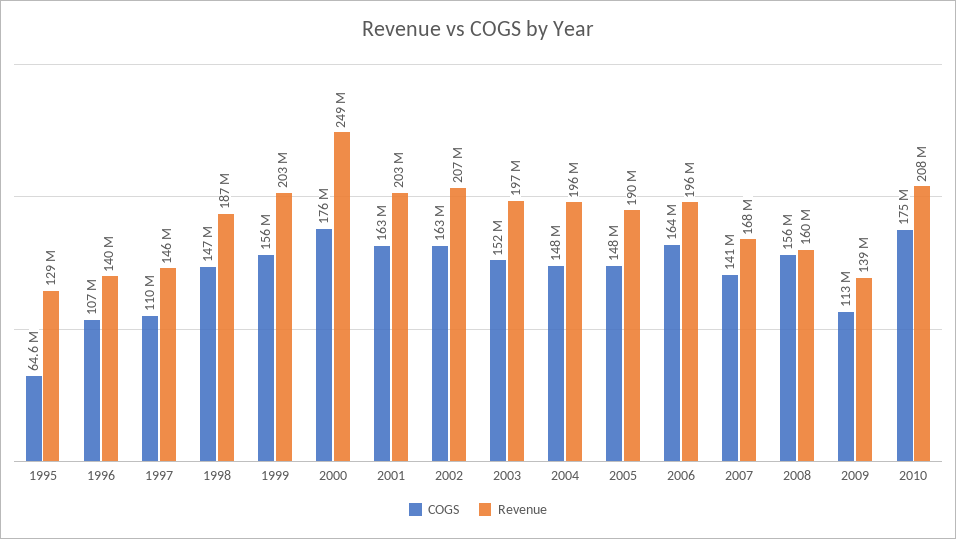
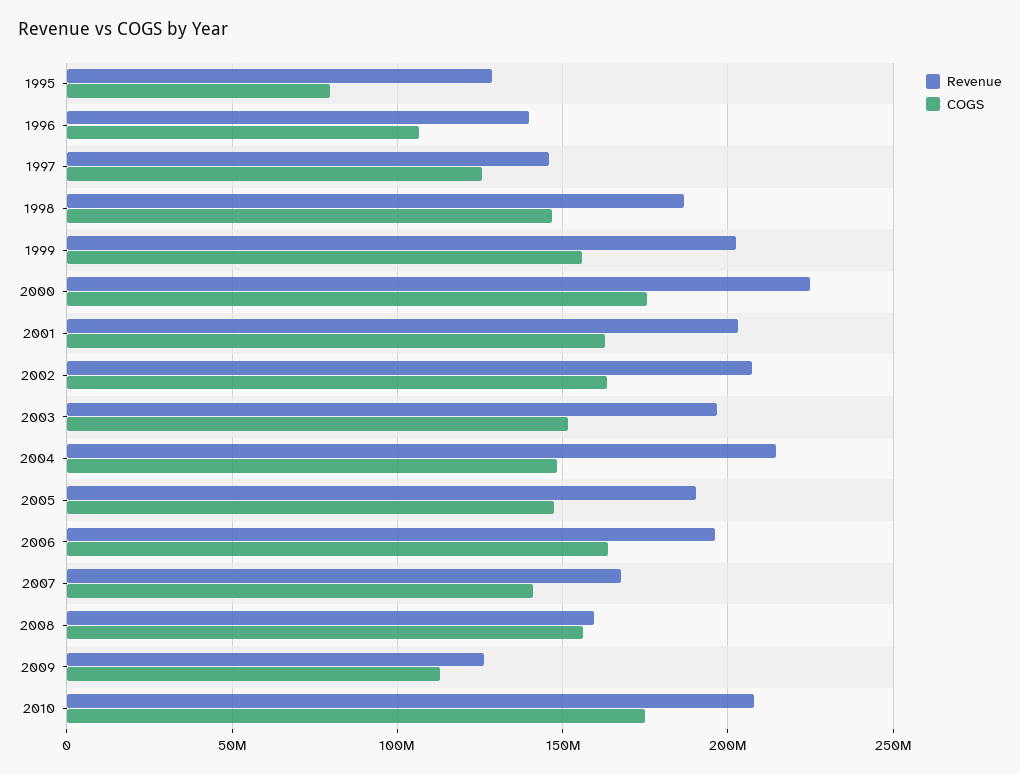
  {
    "COGS": {
-     "1995": 64600000,
+     "1995": 80000000,
      "1996": 107000000,
-     "1997": 110000000,
+     "1997": 125000000,
      "1998": 147000000,
      "1999": 156000000,
      "2000": 176000000,
      "2001": 163000000,
      "2002": 163000000,
      "2003": 152000000,
      "2004": 148000000,
      "2005": 148000000,
      "2006": 164000000,
      "2007": 141000000,
      "2008": 156000000,
      "2009": 113000000,
      "2010": 175000000
    },
    "Revenue": {
      "1995": 129000000,
      "1996": 140000000,
      "1997": 146000000,
      "1998": 187000000,
      "1999": 203000000,
-     "2000": 249000000,
+     "2000": 225000000,
      "2001": 203000000,
      "2002": 207000000,
      "2003": 197000000,
-     "2004": 196000000,
+     "2004": 215000000,
      "2005": 190000000,
      "2006": 196000000,
      "2007": 168000000,
      "2008": 160000000,
-     "2009": 139000000,
+     "2009": 125000000,
      "2010": 208000000
    }
  }

